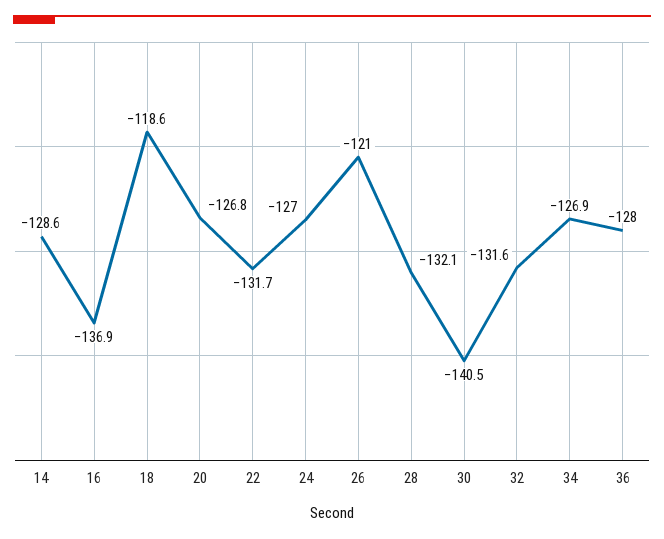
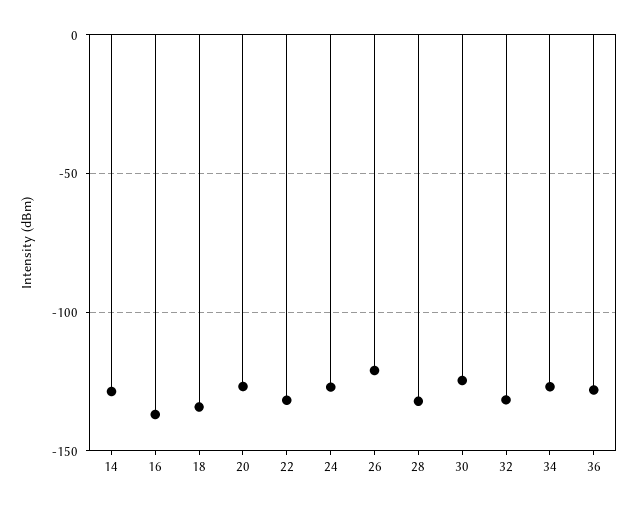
  {
    "14": -128.6,
    "16": -136.9,
-   "18": -118.6,
+   "18": -135,
    "20": -126.8,
    "22": -131.7,
    "24": -127,
    "26": -121,
    "28": -132.1,
-   "30": -140.5,
+   "30": -125,
    "32": -131.6,
    "34": -126.9,
    "36": -128
  }

